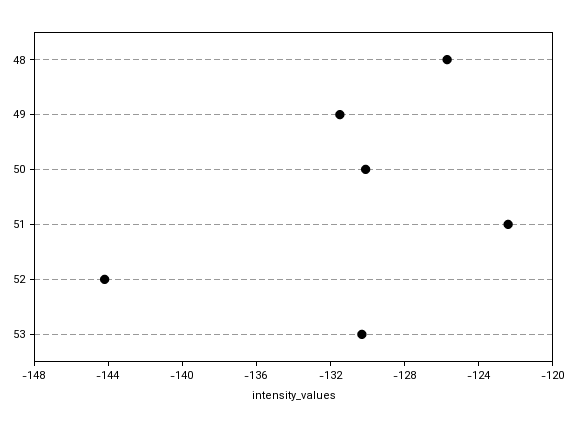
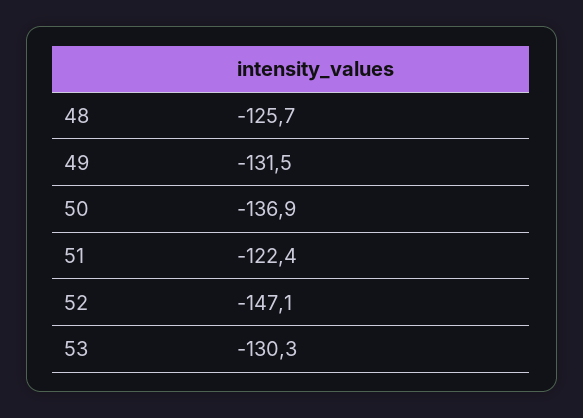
  {
    "48": -125.7,
    "49": -131.5,
-   "50": -130,
+   "50": -136.9,
    "51": -122.4,
-   "52": -144,
+   "52": -147.1,
    "53": -130.3
  }

